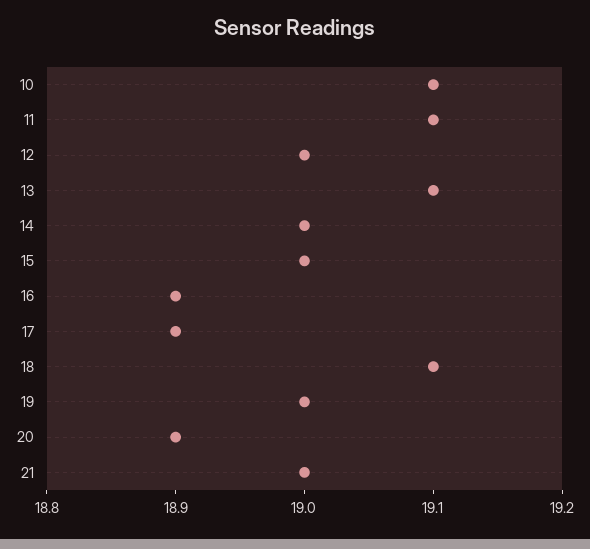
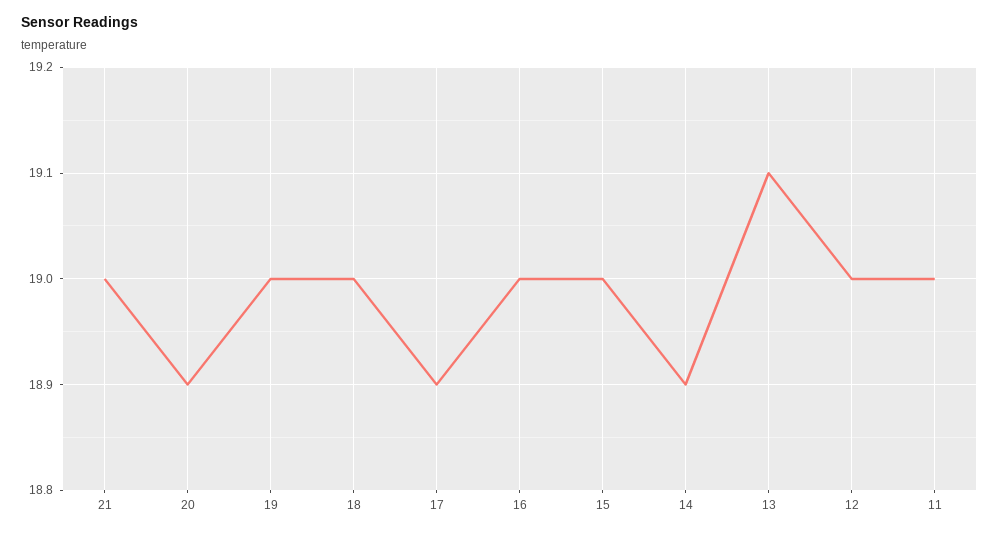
  {
-   "10": 19.1,
-   "11": 19.1,
+   "11": 19,
    "12": 19,
    "13": 19.1,
-   "14": 19,
+   "14": 18.9,
    "15": 19,
-   "16": 18.9,
+   "16": 19,
    "17": 18.9,
-   "18": 19.1,
+   "18": 19,
    "19": 19,
    "20": 18.9,
    "21": 19
  }

